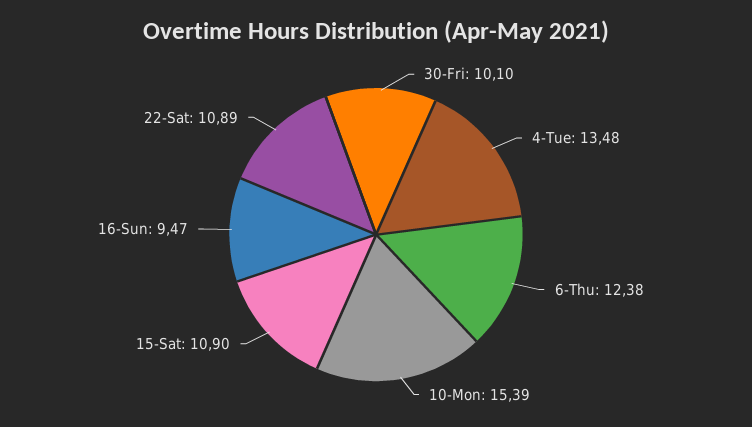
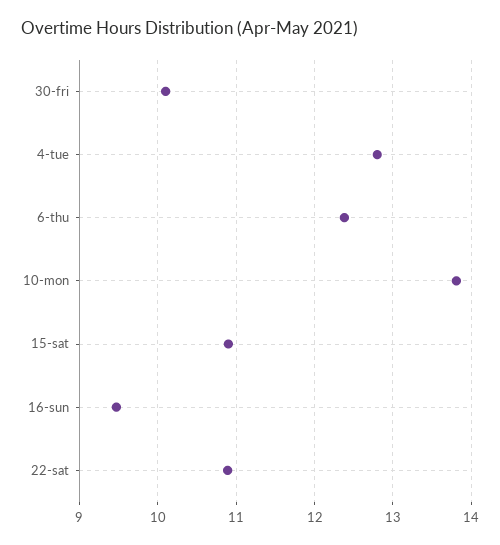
  {
    "30-Fri": 10.1,
-   "4-Tue": 13.48,
+   "4-Tue": 12.8,
    "6-Thu": 12.38,
-   "10-Mon": 15.39,
+   "10-Mon": 13.8,
    "15-Sat": 10.9,
    "16-Sun": 9.47,
    "22-Sat": 10.89
  }

